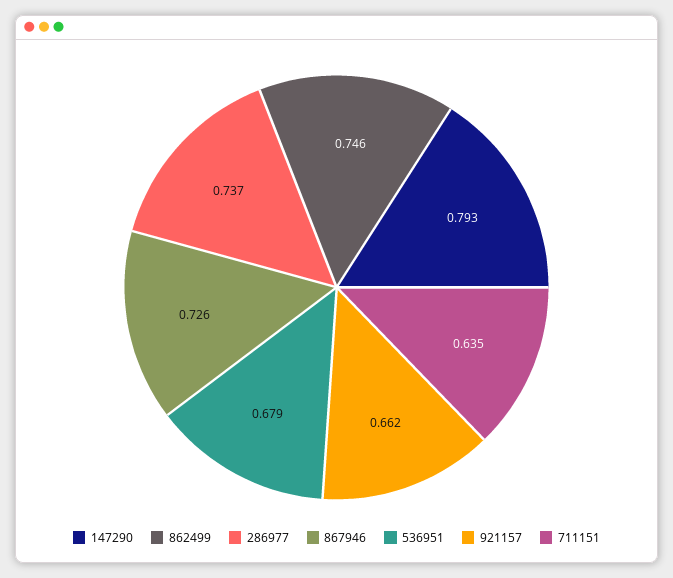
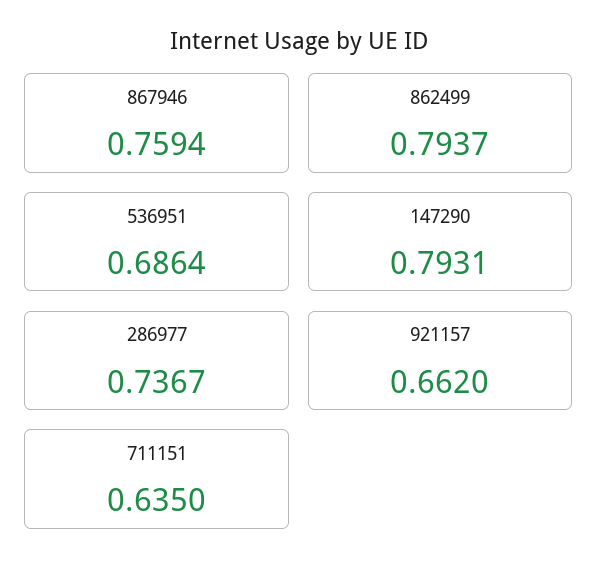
  {
    "147290": 0.7931,
-   "862499": 0.746,
+   "862499": 0.7937,
    "286977": 0.7367,
-   "867946": 0.726,
+   "867946": 0.7594,
-   "536951": 0.679,
+   "536951": 0.6864,
    "921157": 0.662,
    "711151": 0.635
  }

